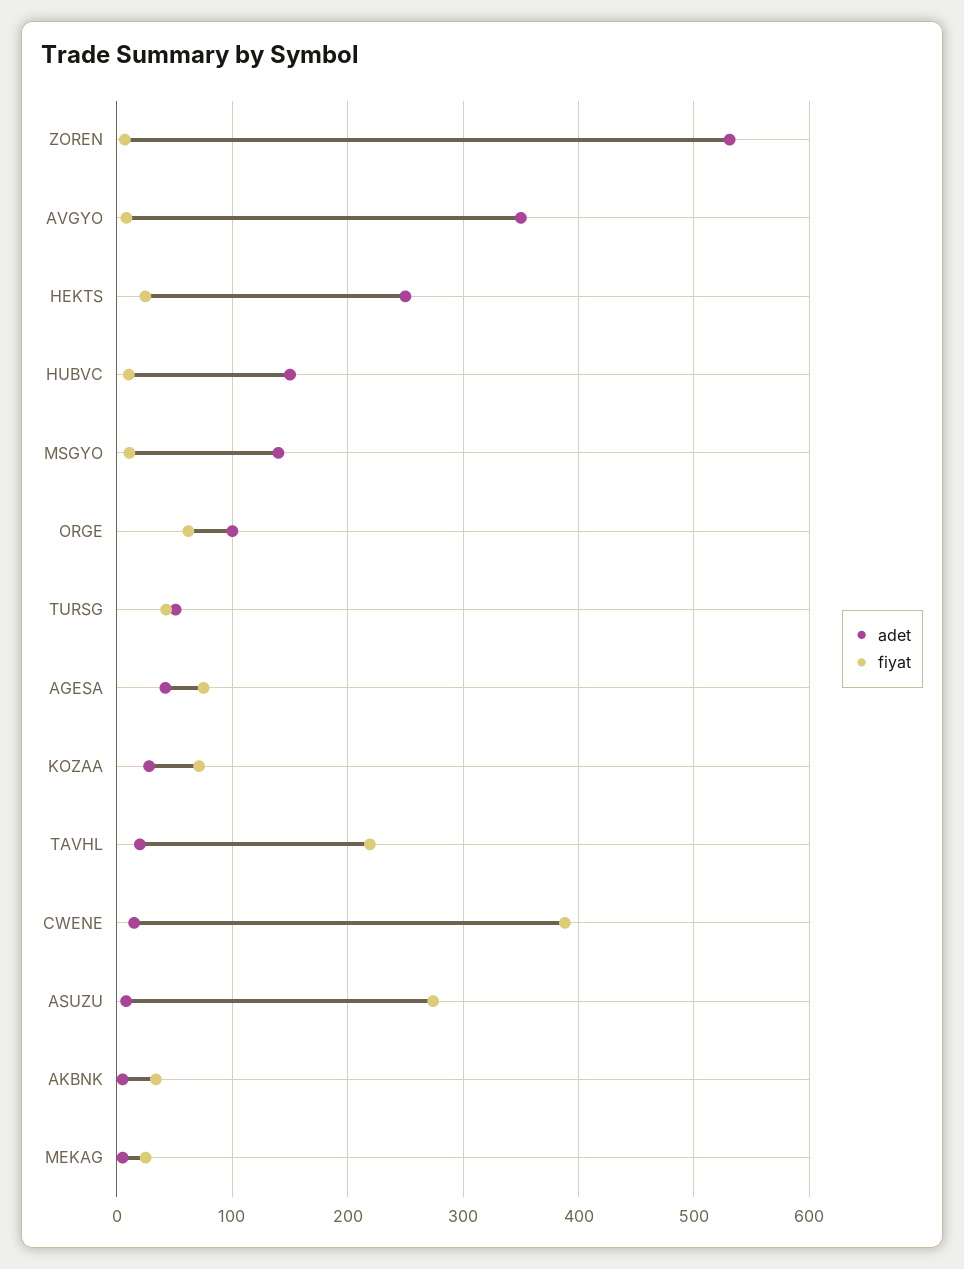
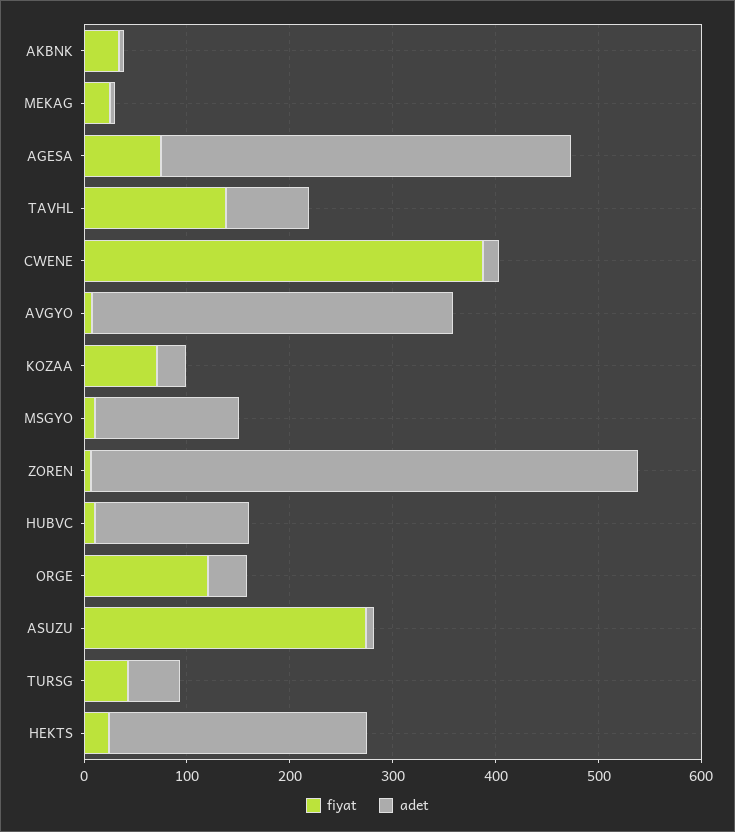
  {
    "adet": {
      "ZOREN": 530,
      "AVGYO": 350,
      "HEKTS": 250,
      "HUBVC": 150,
      "MSGYO": 140,
-     "ORGE": 100,
+     "ORGE": 40,
      "TURSG": 50,
-     "AGESA": 40,
+     "AGESA": 400,
      "KOZAA": 30,
-     "TAVHL": 20,
+     "TAVHL": 80,
      "CWENE": 20,
      "ASUZU": 10,
      "AKBNK": 10,
      "MEKAG": 10
    },
    "fiyat": {
      "ZOREN": 10,
      "AVGYO": 10,
      "HEKTS": 20,
      "HUBVC": 10,
      "MSGYO": 10,
-     "ORGE": 60,
+     "ORGE": 120,
      "TURSG": 40,
      "AGESA": 80,
      "KOZAA": 70,
-     "TAVHL": 220,
+     "TAVHL": 140,
      "CWENE": 390,
      "ASUZU": 270,
      "AKBNK": 30,
      "MEKAG": 30
    }
  }

